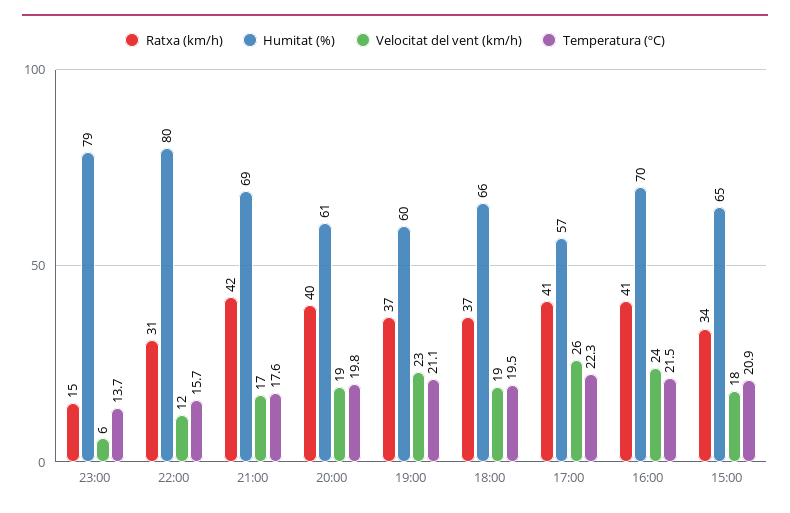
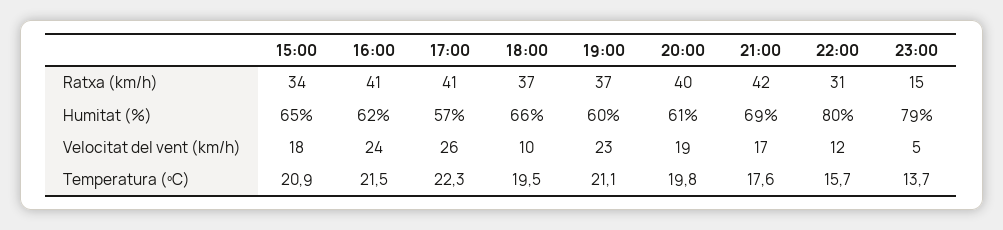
  {
    "Ratxa (km/h)": {
      "23:00": 15,
      "22:00": 31,
      "21:00": 42,
      "20:00": 40,
      "19:00": 37,
      "18:00": 37,
      "17:00": 41,
      "16:00": 41,
      "15:00": 34
    },
    "Humitat (%)": {
      "23:00": 79,
      "22:00": 80,
      "21:00": 69,
      "20:00": 61,
      "19:00": 60,
      "18:00": 66,
      "17:00": 57,
-     "16:00": 70,
+     "16:00": 62,
      "15:00": 65
    },
    "Velocitat del vent (km/h)": {
-     "23:00": 6,
+     "23:00": 5,
      "22:00": 12,
      "21:00": 17,
      "20:00": 19,
      "19:00": 23,
-     "18:00": 19,
+     "18:00": 10,
      "17:00": 26,
      "16:00": 24,
      "15:00": 18
    },
    "Temperatura (ºC)": {
      "23:00": 13.7,
      "22:00": 15.7,
      "21:00": 17.6,
      "20:00": 19.8,
      "19:00": 21.1,
      "18:00": 19.5,
      "17:00": 22.3,
      "16:00": 21.5,
      "15:00": 20.9
    }
  }

